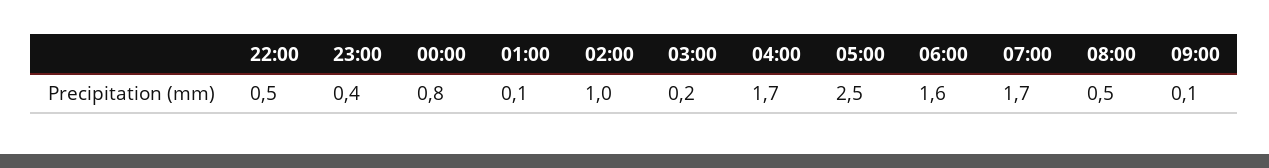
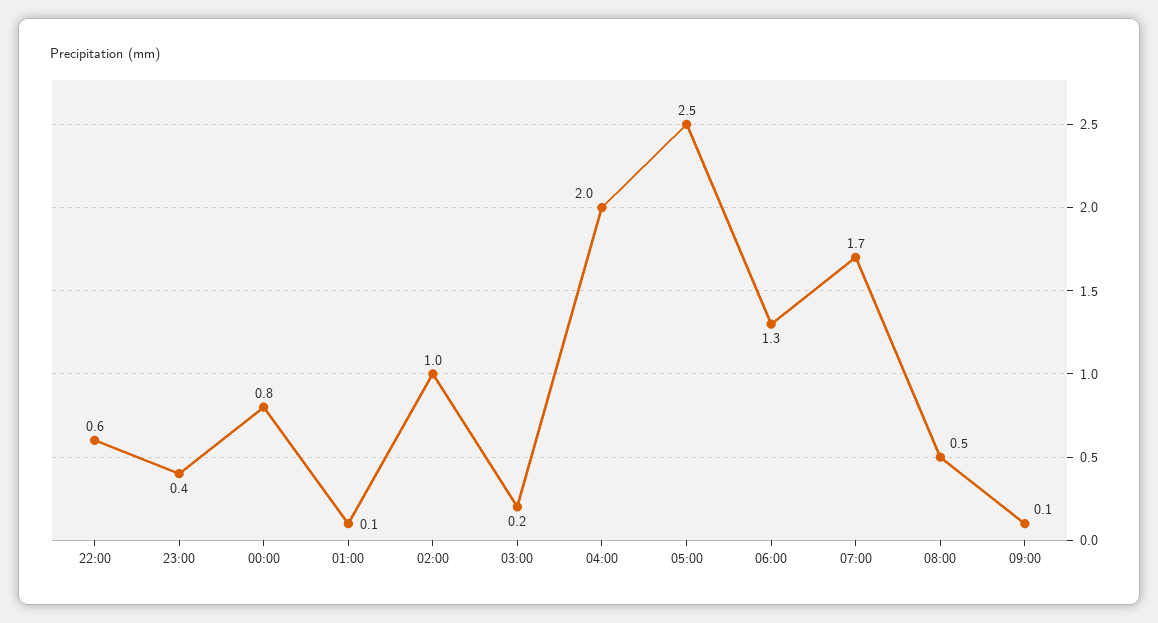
  {
-   "22:00": 0.5,
+   "22:00": 0.6,
    "23:00": 0.4,
    "00:00": 0.8,
    "01:00": 0.1,
    "02:00": 1,
    "03:00": 0.2,
-   "04:00": 1.7,
+   "04:00": 2,
    "05:00": 2.5,
-   "06:00": 1.6,
+   "06:00": 1.3,
    "07:00": 1.7,
    "08:00": 0.5,
    "09:00": 0.1
  }

